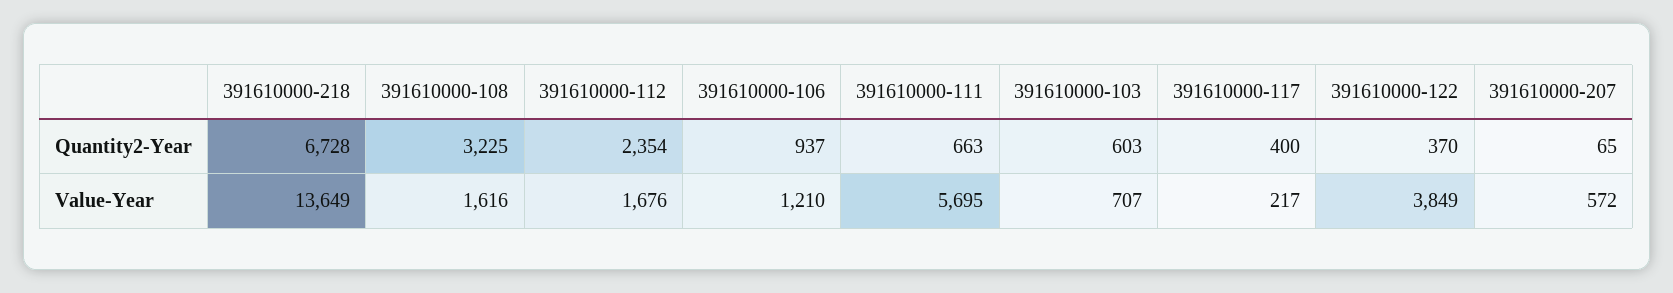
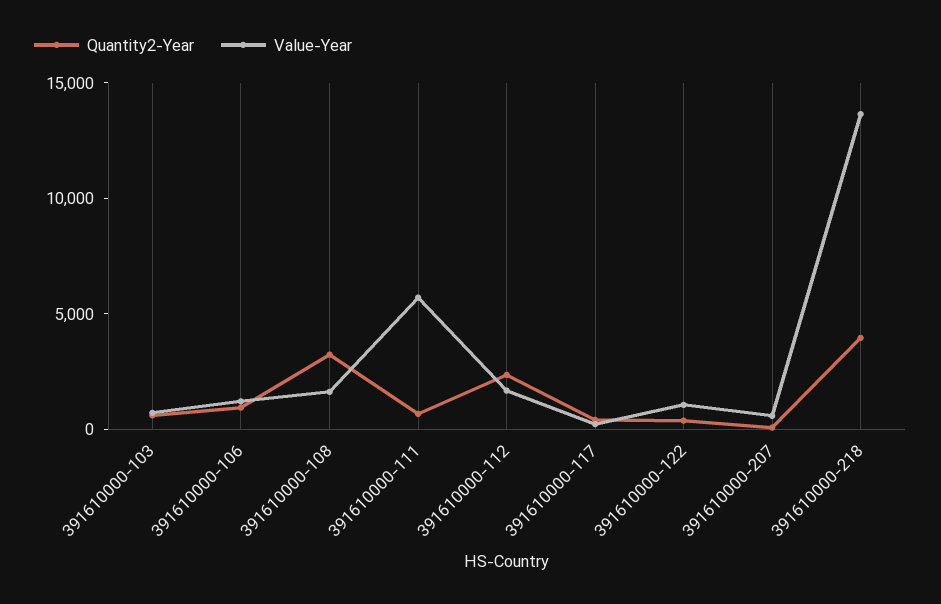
  {
    "Quantity2-Year": {
-     "391610000-218": 6728,
+     "391610000-218": 4000,
      "391610000-108": 3225,
      "391610000-112": 2354,
      "391610000-106": 937,
      "391610000-111": 663,
      "391610000-103": 603,
      "391610000-117": 400,
      "391610000-122": 370,
      "391610000-207": 65
    },
    "Value-Year": {
      "391610000-218": 13649,
      "391610000-108": 1616,
      "391610000-112": 1676,
      "391610000-106": 1210,
      "391610000-111": 5695,
      "391610000-103": 707,
      "391610000-117": 217,
-     "391610000-122": 3849,
+     "391610000-122": 1000,
      "391610000-207": 572
    }
  }

